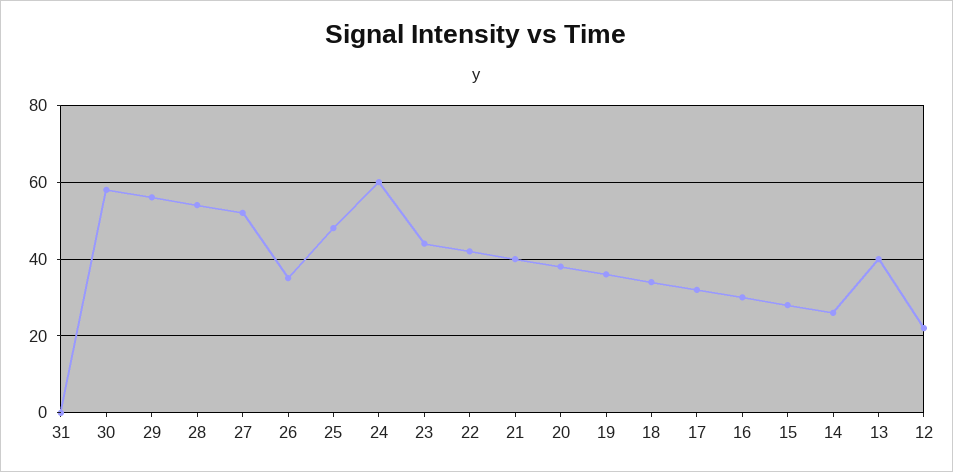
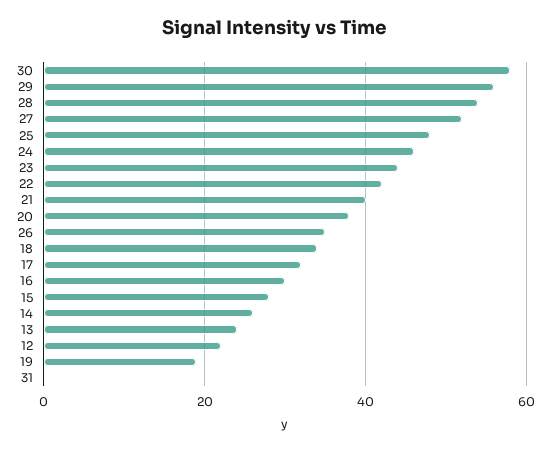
  {
    "31": 0,
    "30": 60,
    "29": 55,
    "28": 55,
    "27": 50,
    "26": 35,
    "25": 50,
-   "24": 60,
+   "24": 45,
    "23": 45,
    "22": 40,
    "21": 40,
    "20": 40,
-   "19": 35,
+   "19": 20,
    "18": 35,
    "17": 30,
    "16": 30,
    "15": 30,
    "14": 25,
-   "13": 40,
+   "13": 25,
    "12": 20
  }

